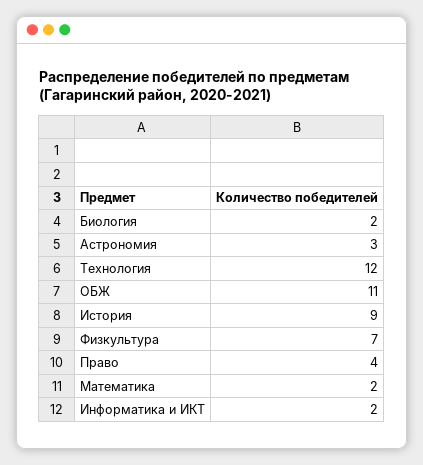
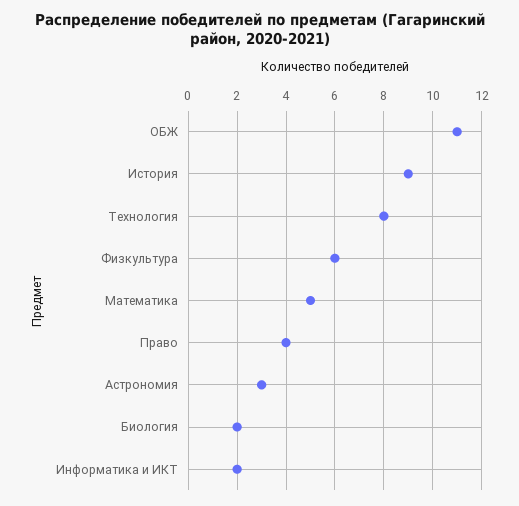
  {
    "Биология": 2,
    "Астрономия": 3,
-   "Технология": 12,
+   "Технология": 8,
    "ОБЖ": 11,
    "История": 9,
-   "Физкультура": 7,
+   "Физкультура": 6,
    "Право": 4,
-   "Математика": 2,
+   "Математика": 5,
    "Информатика и ИКТ": 2
  }

